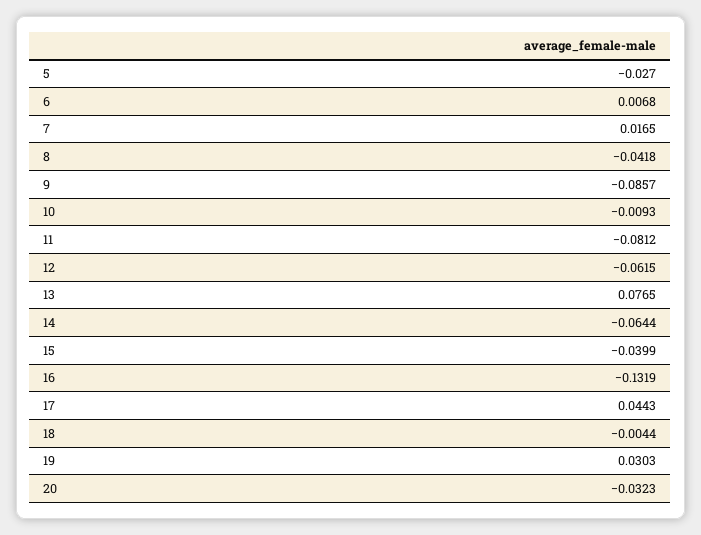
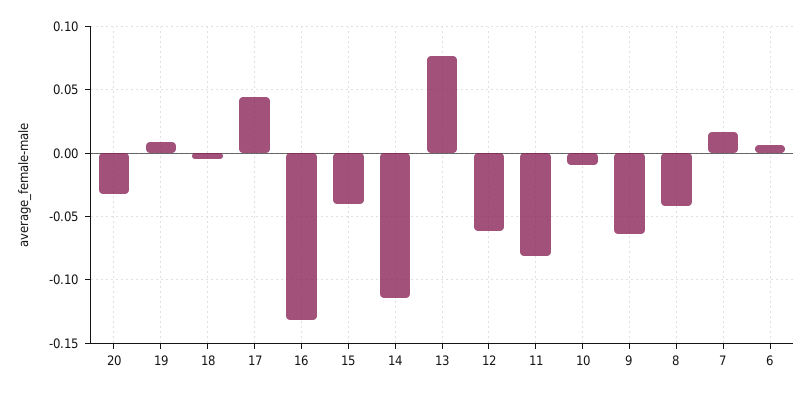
  {
-   "5": -0.027,
    "6": 0.0068,
    "7": 0.0165,
    "8": -0.0418,
-   "9": -0.0857,
+   "9": -0.065,
    "10": -0.0093,
    "11": -0.0812,
    "12": -0.0615,
    "13": 0.0765,
-   "14": -0.0644,
+   "14": -0.115,
    "15": -0.0399,
    "16": -0.1319,
    "17": 0.0443,
    "18": -0.0044,
-   "19": 0.0303,
+   "19": 0.01,
    "20": -0.0323
  }

